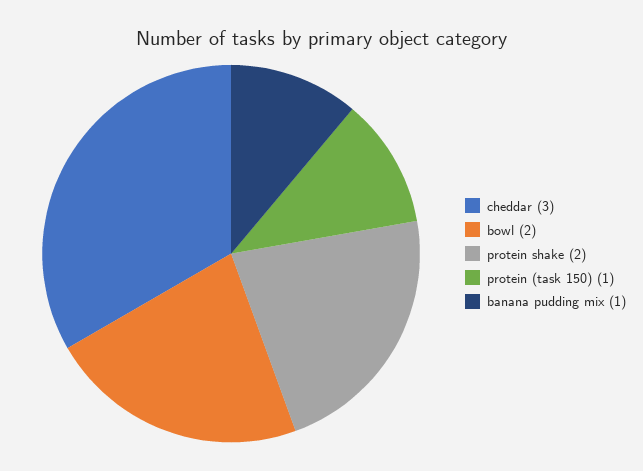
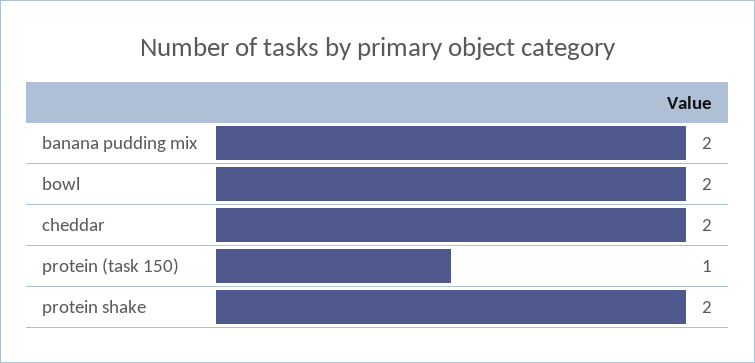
  {
-   "cheddar": 3,
+   "cheddar": 2,
    "bowl": 2,
    "protein shake": 2,
    "protein (task 150)": 1,
-   "banana pudding mix": 1
+   "banana pudding mix": 2
  }

